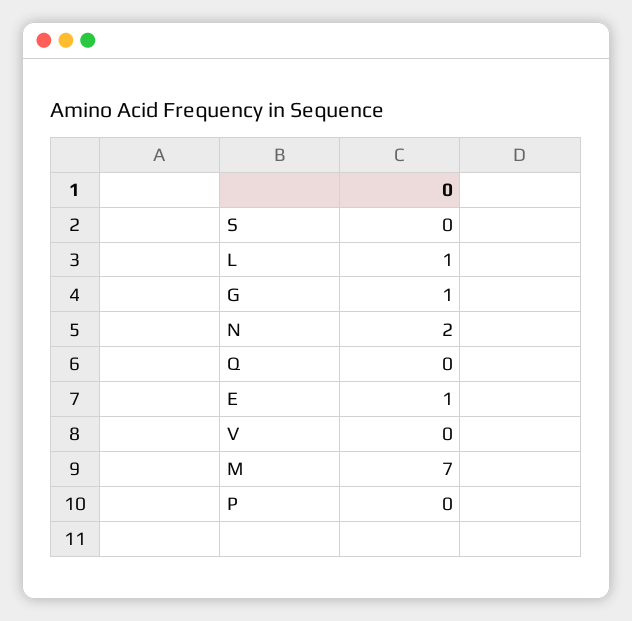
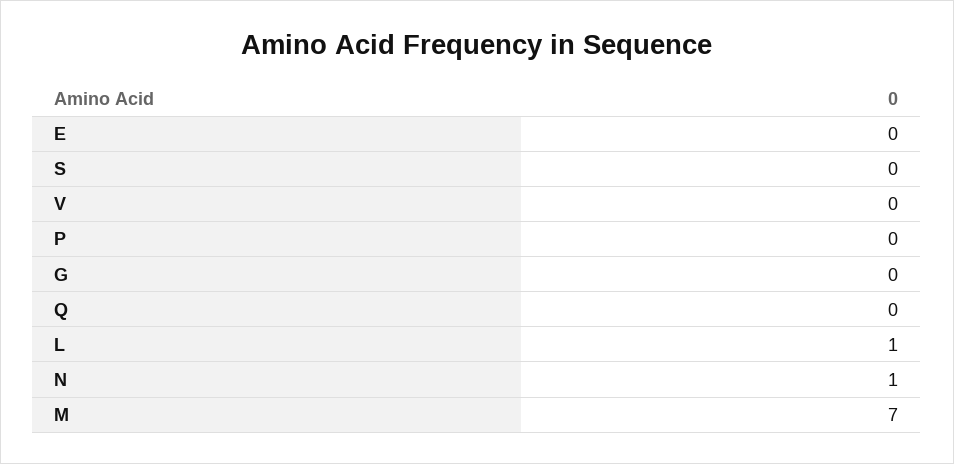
  {
    "S": 0,
    "L": 1,
-   "G": 1,
+   "G": 0,
-   "N": 2,
+   "N": 1,
    "Q": 0,
-   "E": 1,
+   "E": 0,
    "V": 0,
    "M": 7,
    "P": 0
  }

